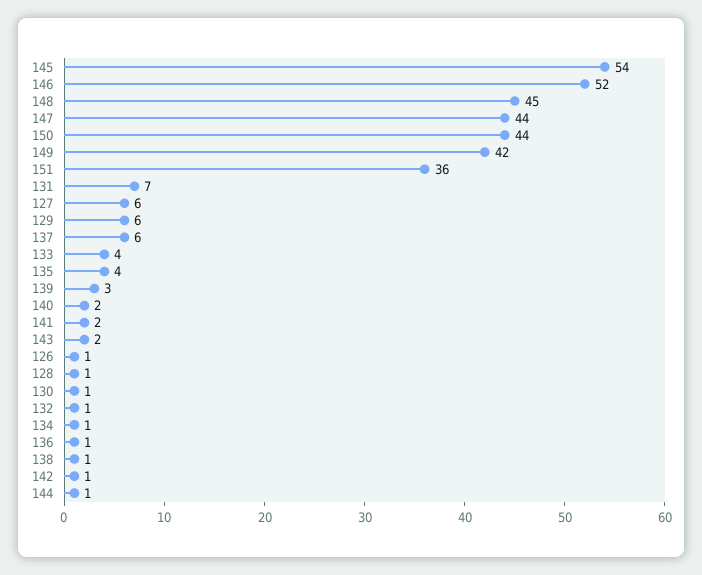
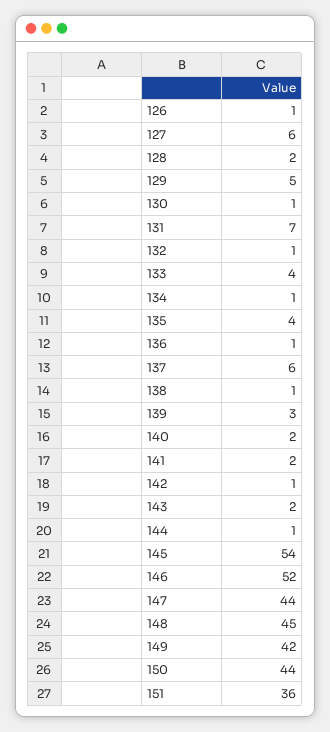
  {
    "145": 54,
    "146": 52,
    "148": 45,
    "147": 44,
    "150": 44,
    "149": 42,
    "151": 36,
    "131": 7,
    "127": 6,
-   "129": 6,
+   "129": 5,
    "137": 6,
    "133": 4,
    "135": 4,
    "139": 3,
    "140": 2,
    "141": 2,
    "143": 2,
    "126": 1,
-   "128": 1,
+   "128": 2,
    "130": 1,
    "132": 1,
    "134": 1,
    "136": 1,
    "138": 1,
    "142": 1,
    "144": 1
  }

